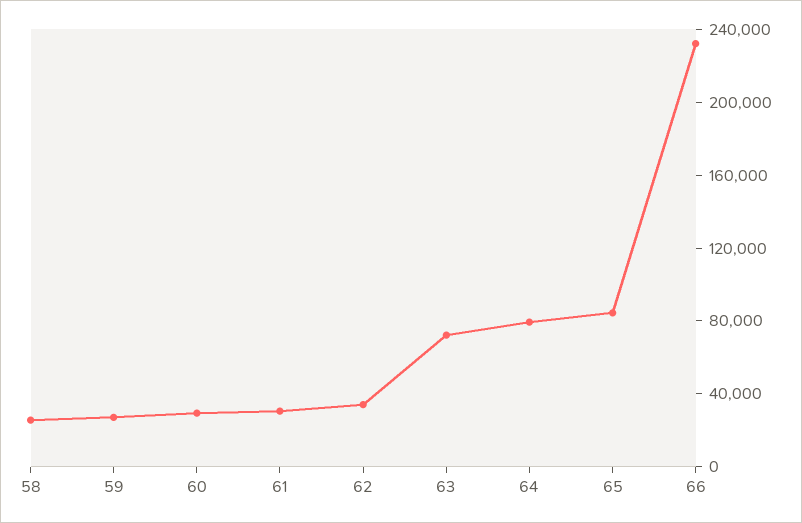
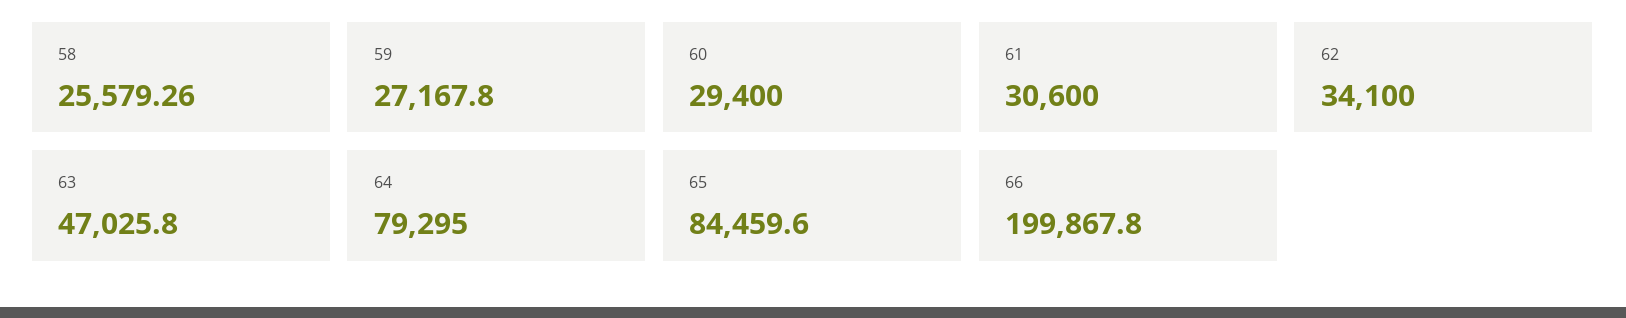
  {
    "58": 25579.26,
    "59": 27167.8,
    "60": 29400,
    "61": 30600,
    "62": 34100,
-   "63": 70000,
+   "63": 47025.8,
    "64": 79295,
    "65": 84459.6,
-   "66": 230000
+   "66": 199867.8
  }

